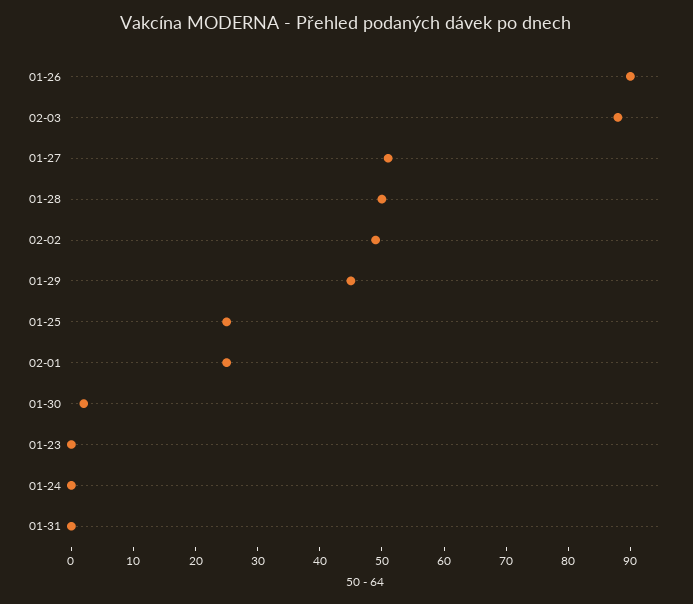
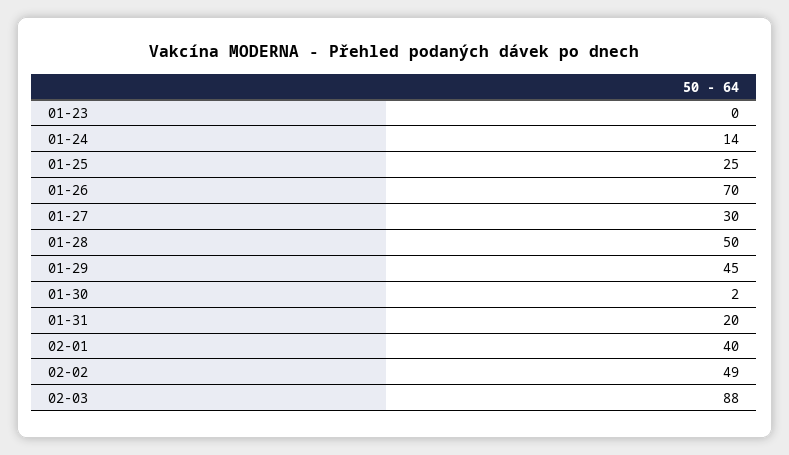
  {
-   "01-26": 90,
+   "01-26": 70,
    "02-03": 88,
-   "01-27": 50,
+   "01-27": 30,
    "01-28": 50,
    "02-02": 49,
    "01-29": 45,
    "01-25": 25,
-   "02-01": 25,
+   "02-01": 40,
    "01-30": 2,
    "01-23": 0,
-   "01-24": 0,
+   "01-24": 14,
-   "01-31": 0
+   "01-31": 20
  }

